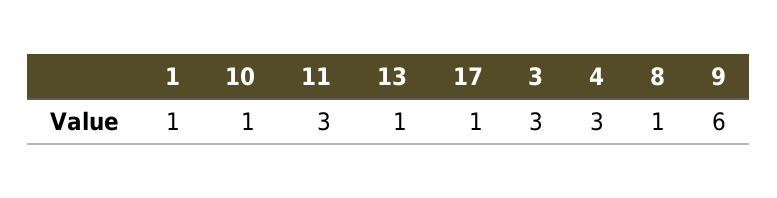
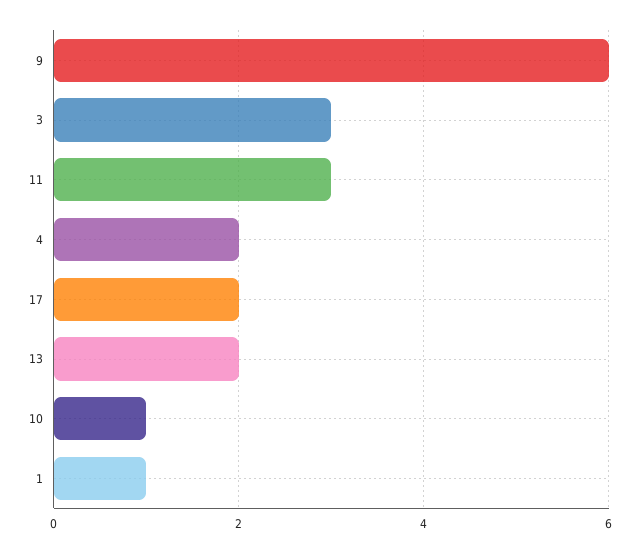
  {
    "1": 1,
    "10": 1,
    "11": 3,
-   "13": 1,
+   "13": 2,
-   "17": 1,
+   "17": 2,
    "3": 3,
-   "4": 3,
+   "4": 2,
-   "8": 1,
    "9": 6
  }

